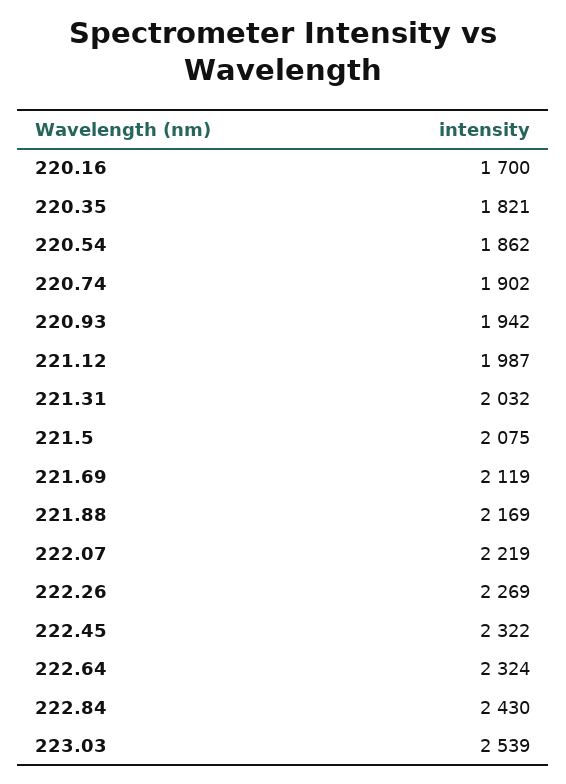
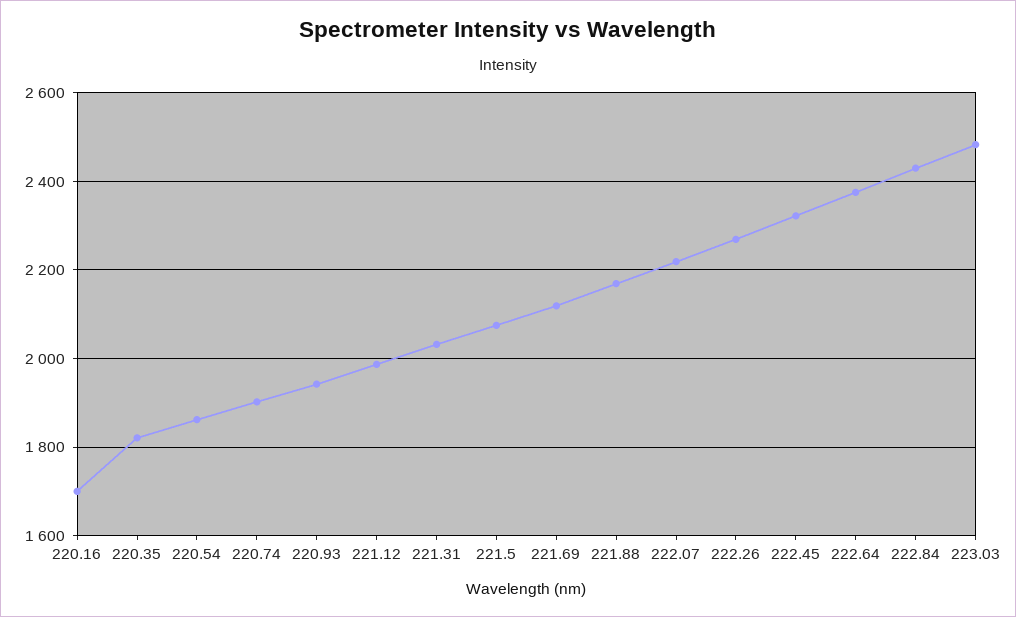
  {
    "220.16": 1700,
    "220.35": 1821,
    "220.54": 1862,
    "220.74": 1902,
    "220.93": 1942,
    "221.12": 1987,
    "221.31": 2032,
    "221.5": 2075,
    "221.69": 2119,
    "221.88": 2169,
    "222.07": 2219,
    "222.26": 2269,
    "222.45": 2322,
-   "222.64": 2324,
+   "222.64": 2380,
    "222.84": 2430,
-   "223.03": 2539
+   "223.03": 2480
  }

